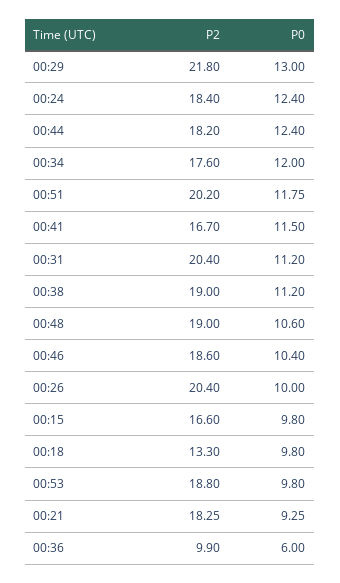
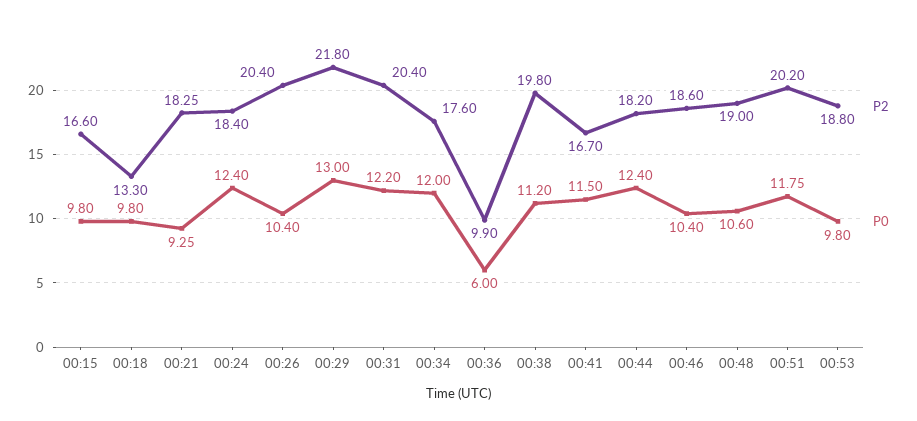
  {
    "P2": {
      "00:29": 21.8,
      "00:24": 18.4,
      "00:44": 18.2,
      "00:34": 17.6,
      "00:51": 20.2,
      "00:41": 16.7,
      "00:31": 20.4,
-     "00:38": 19,
+     "00:38": 19.8,
      "00:48": 19,
      "00:46": 18.6,
      "00:26": 20.4,
      "00:15": 16.6,
      "00:18": 13.3,
      "00:53": 18.8,
      "00:21": 18.25,
      "00:36": 9.9
    },
    "P0": {
      "00:29": 13,
      "00:24": 12.4,
      "00:44": 12.4,
      "00:34": 12,
      "00:51": 11.75,
      "00:41": 11.5,
-     "00:31": 11.2,
+     "00:31": 12.2,
      "00:38": 11.2,
      "00:48": 10.6,
      "00:46": 10.4,
-     "00:26": 10,
+     "00:26": 10.4,
      "00:15": 9.8,
      "00:18": 9.8,
      "00:53": 9.8,
      "00:21": 9.25,
      "00:36": 6
    }
  }

